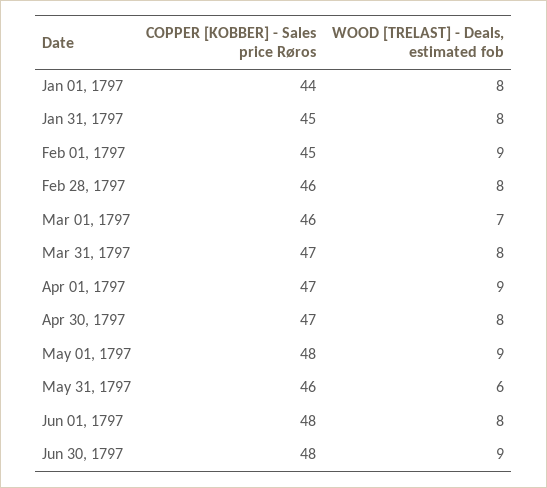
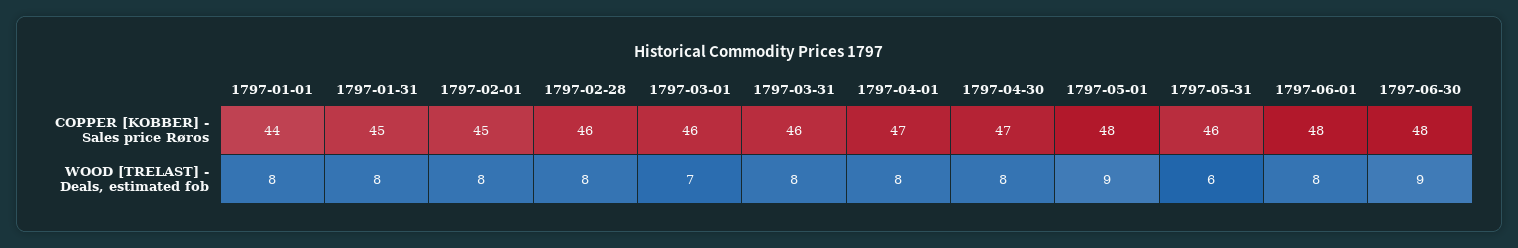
  {
    "COPPER [KOBBER] - Sales price Røros": {
      "Jan 01, 1797": 44,
      "Jan 31, 1797": 45,
      "Feb 01, 1797": 45,
      "Feb 28, 1797": 46,
      "Mar 01, 1797": 46,
-     "Mar 31, 1797": 47,
+     "Mar 31, 1797": 46,
      "Apr 01, 1797": 47,
      "Apr 30, 1797": 47,
      "May 01, 1797": 48,
      "May 31, 1797": 46,
      "Jun 01, 1797": 48,
      "Jun 30, 1797": 48
    },
    "WOOD [TRELAST] - Deals, estimated fob": {
      "Jan 01, 1797": 8,
      "Jan 31, 1797": 8,
-     "Feb 01, 1797": 9,
+     "Feb 01, 1797": 8,
      "Feb 28, 1797": 8,
      "Mar 01, 1797": 7,
      "Mar 31, 1797": 8,
-     "Apr 01, 1797": 9,
+     "Apr 01, 1797": 8,
      "Apr 30, 1797": 8,
      "May 01, 1797": 9,
      "May 31, 1797": 6,
      "Jun 01, 1797": 8,
      "Jun 30, 1797": 9
    }
  }

